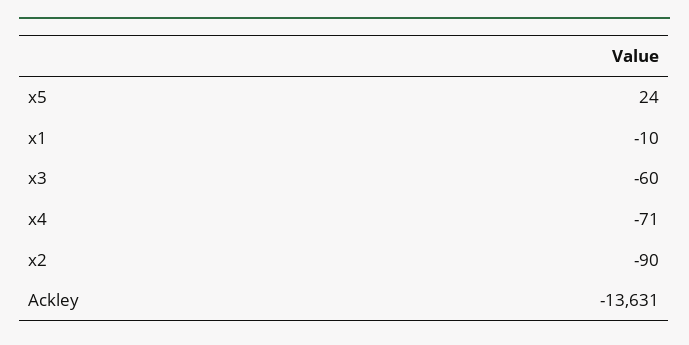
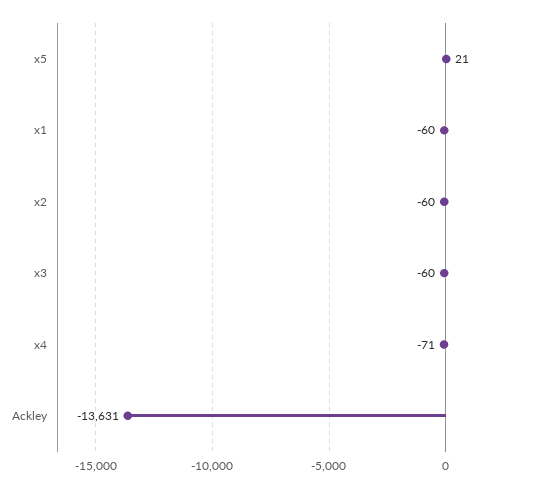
  {
-   "x5": 24,
+   "x5": 21,
-   "x1": -10,
+   "x1": -60,
    "x3": -60,
    "x4": -71,
-   "x2": -90,
+   "x2": -60,
    "Ackley": -13631
  }

